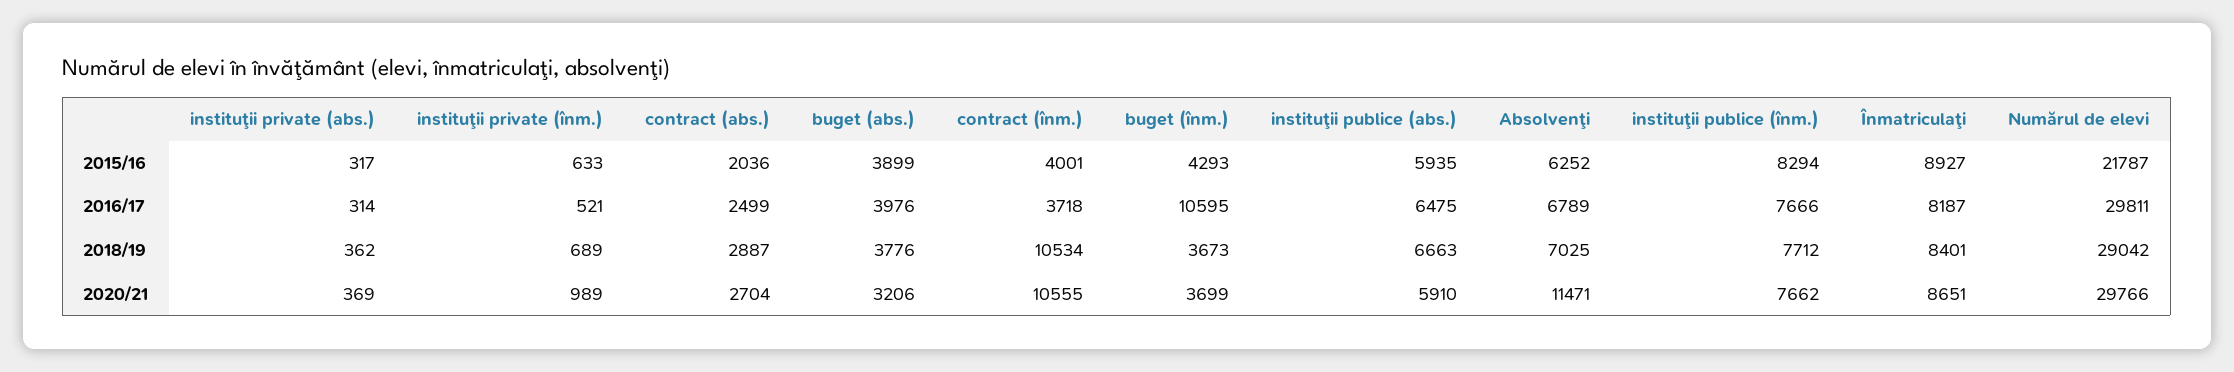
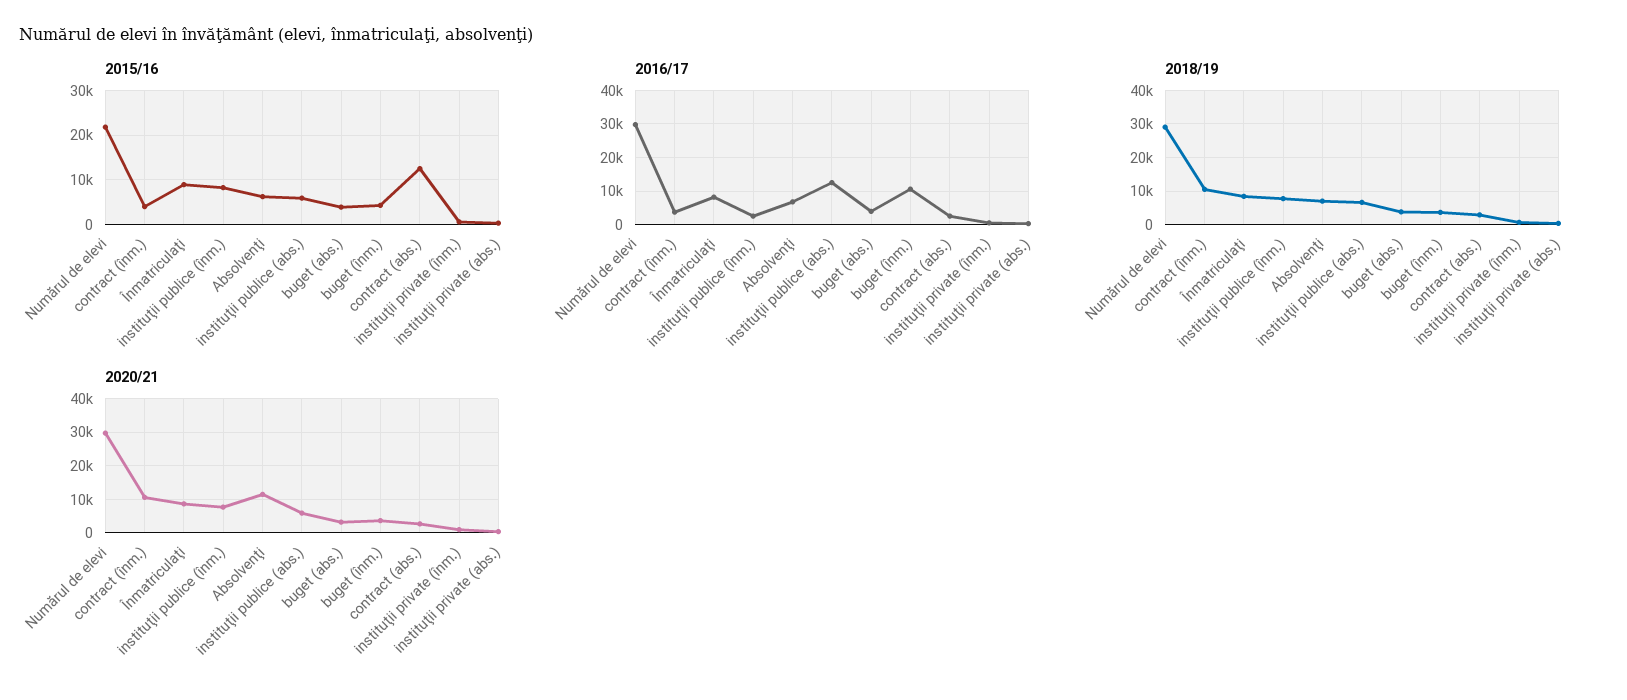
  {
    "2015/16": {
      "instituţii private (abs.)": 317,
      "instituţii private (înm.)": 633,
-     "contract (abs.)": 2036,
+     "contract (abs.)": 12000,
      "buget (abs.)": 3899,
      "contract (înm.)": 4001,
      "buget (înm.)": 4293,
      "instituţii publice (abs.)": 5935,
      "Absolvenţi": 6252,
      "instituţii publice (înm.)": 8294,
      "Înmatriculaţi": 8927,
      "Numărul de elevi": 21787
    },
    "2016/17": {
      "instituţii private (abs.)": 314,
      "instituţii private (înm.)": 521,
      "contract (abs.)": 2499,
      "buget (abs.)": 3976,
      "contract (înm.)": 3718,
      "buget (înm.)": 10595,
-     "instituţii publice (abs.)": 6475,
+     "instituţii publice (abs.)": 12000,
      "Absolvenţi": 6789,
-     "instituţii publice (înm.)": 7666,
+     "instituţii publice (înm.)": 2000,
      "Înmatriculaţi": 8187,
      "Numărul de elevi": 29811
    },
    "2018/19": {
      "instituţii private (abs.)": 362,
      "instituţii private (înm.)": 689,
      "contract (abs.)": 2887,
      "buget (abs.)": 3776,
      "contract (înm.)": 10534,
      "buget (înm.)": 3673,
      "instituţii publice (abs.)": 6663,
      "Absolvenţi": 7025,
      "instituţii publice (înm.)": 7712,
      "Înmatriculaţi": 8401,
      "Numărul de elevi": 29042
    },
    "2020/21": {
      "instituţii private (abs.)": 369,
      "instituţii private (înm.)": 989,
      "contract (abs.)": 2704,
      "buget (abs.)": 3206,
      "contract (înm.)": 10555,
      "buget (înm.)": 3699,
      "instituţii publice (abs.)": 5910,
      "Absolvenţi": 11471,
      "instituţii publice (înm.)": 7662,
      "Înmatriculaţi": 8651,
      "Numărul de elevi": 29766
    }
  }

